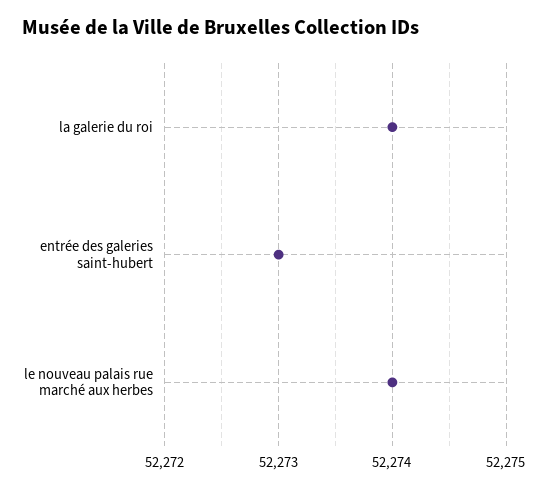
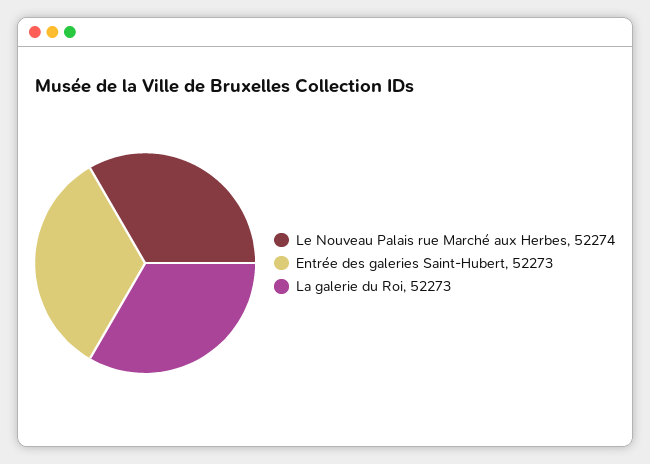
  {
-   "la galerie du roi": 52274,
+   "la galerie du roi": 52273,
    "entrée des galeries saint-hubert": 52273,
    "le nouveau palais rue marché aux herbes": 52274
  }

